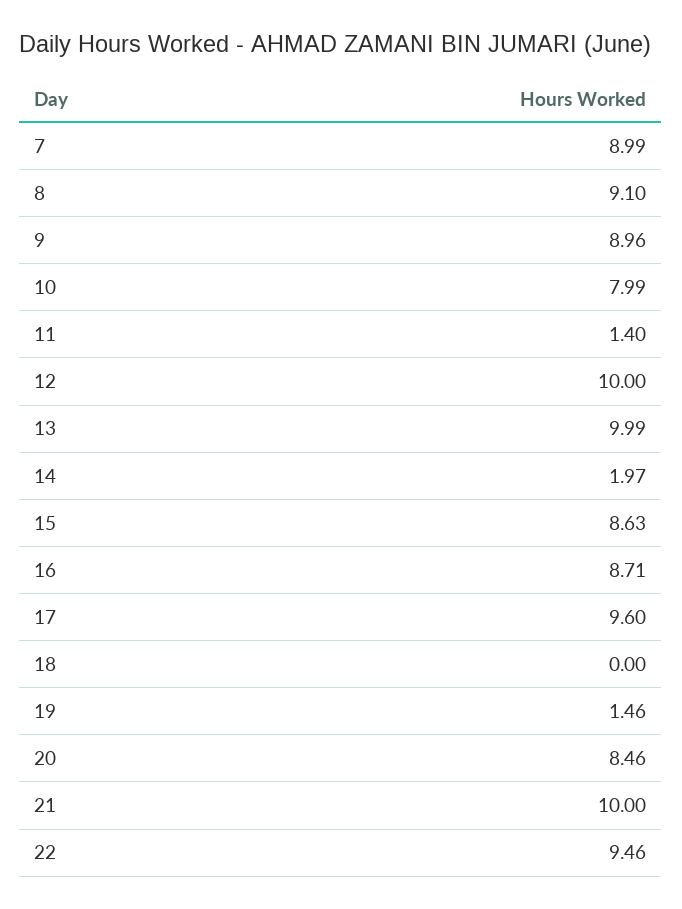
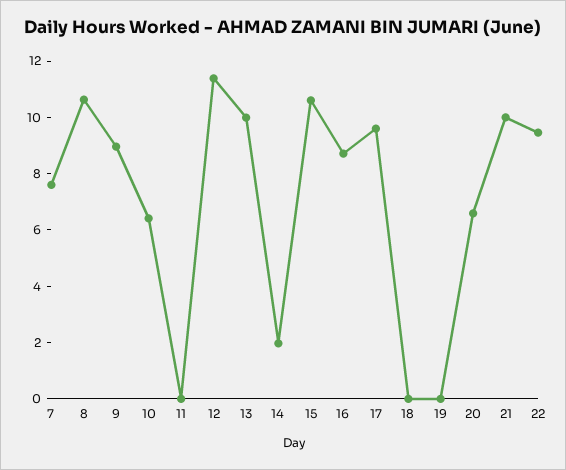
  {
-   "7": 8.99,
+   "7": 7.5,
-   "8": 9.1,
+   "8": 10.5,
    "9": 8.96,
-   "10": 7.99,
+   "10": 6.5,
-   "11": 1.4,
+   "11": 0,
-   "12": 10,
+   "12": 11.5,
    "13": 9.99,
    "14": 1.97,
-   "15": 8.63,
+   "15": 10.5,
    "16": 8.71,
    "17": 9.6,
    "18": 0,
-   "19": 1.46,
+   "19": 0,
-   "20": 8.46,
+   "20": 6.5,
    "21": 10,
    "22": 9.46
  }

